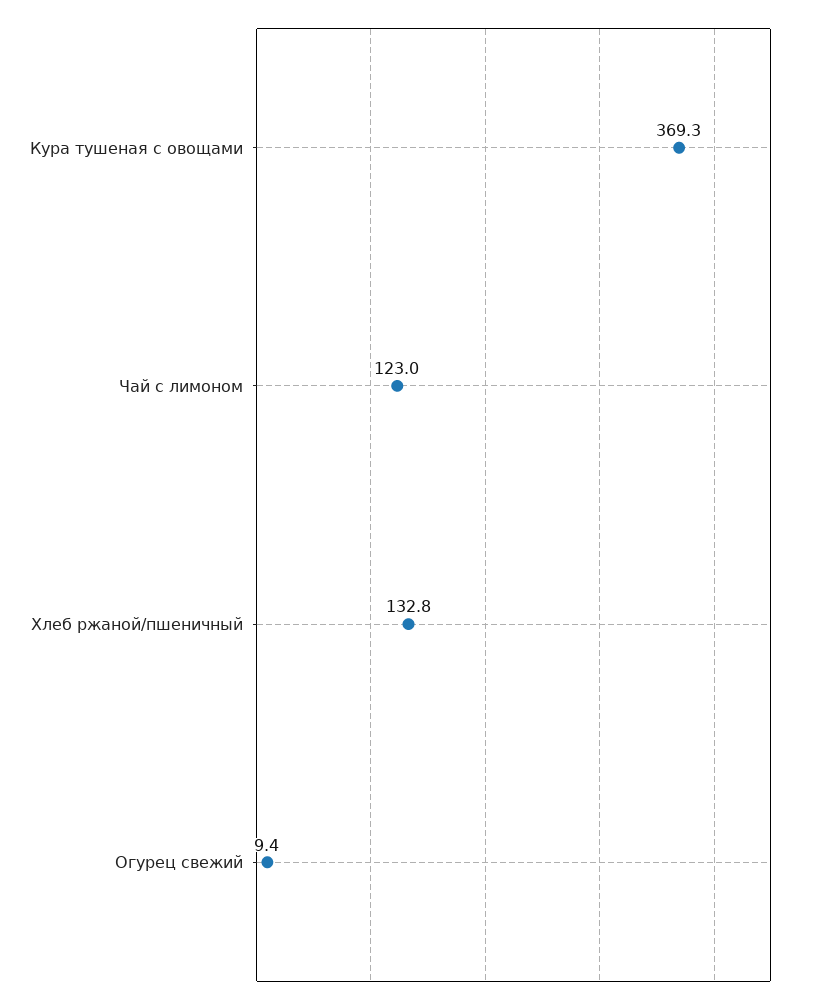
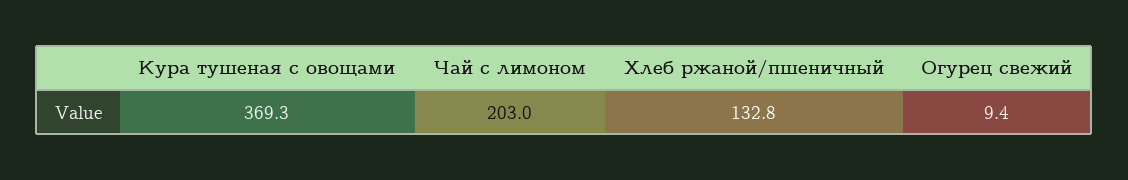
  {
    "Кура тушеная с овощами": 369.3,
-   "Чай с лимоном": 123,
+   "Чай с лимоном": 203,
    "Хлеб ржаной/пшеничный": 132.8,
    "Огурец свежий": 9.4
  }

